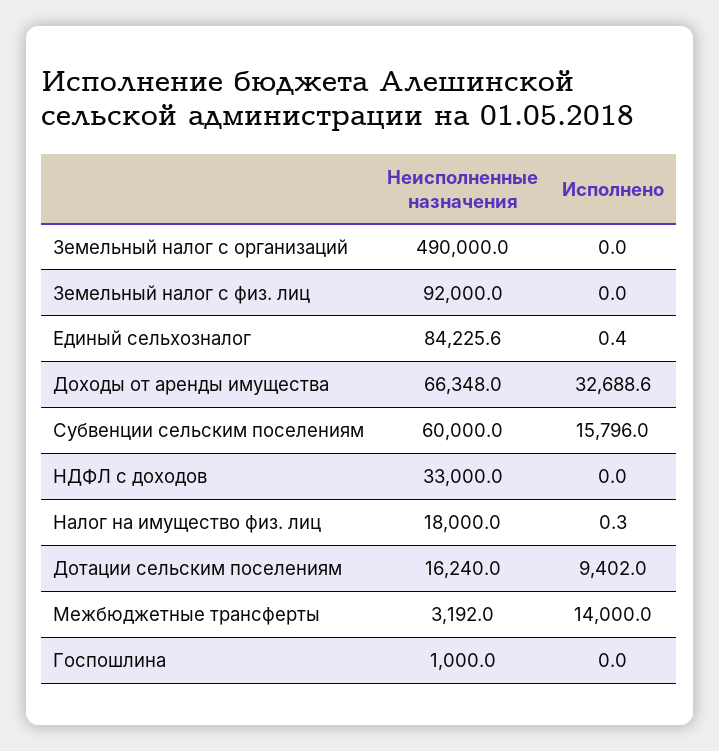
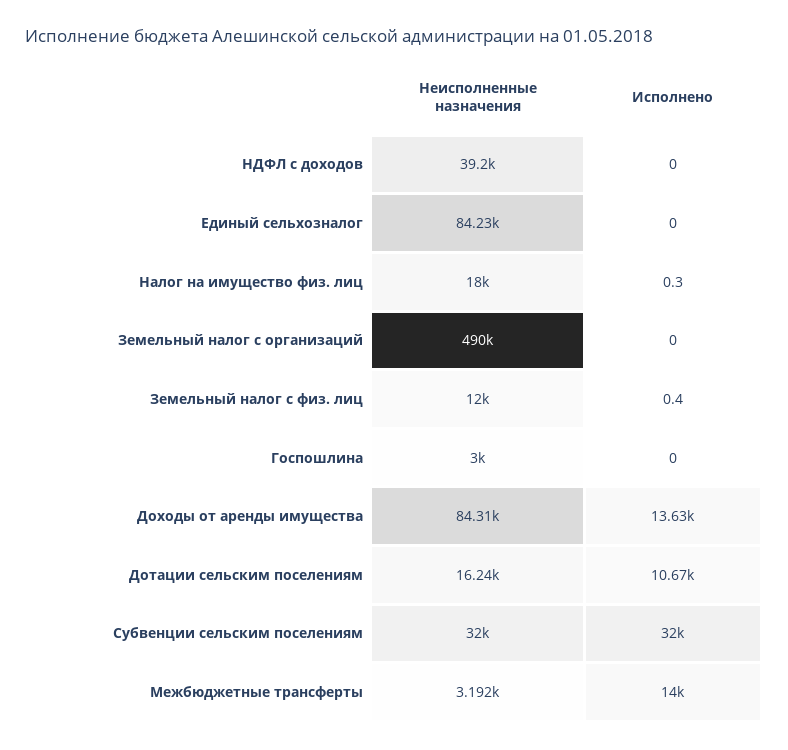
  {
    "Неисполненные назначения": {
      "Земельный налог с организаций": 490000,
-     "Земельный налог с физ. лиц": 92000,
+     "Земельный налог с физ. лиц": 12000,
      "Единый сельхозналог": 84225.6,
-     "Доходы от аренды имущества": 66348,
+     "Доходы от аренды имущества": 84310,
-     "Субвенции сельским поселениям": 60000,
+     "Субвенции сельским поселениям": 32000,
-     "НДФЛ с доходов": 33000,
+     "НДФЛ с доходов": 39200,
      "Налог на имущество физ. лиц": 18000,
      "Дотации сельским поселениям": 16240,
      "Межбюджетные трансферты": 3192,
-     "Госпошлина": 1000
+     "Госпошлина": 3000
    },
    "Исполнено": {
      "Земельный налог с организаций": 0,
-     "Земельный налог с физ. лиц": 0,
+     "Земельный налог с физ. лиц": 0.4,
-     "Единый сельхозналог": 0.4,
+     "Единый сельхозналог": 0,
-     "Доходы от аренды имущества": 32688.6,
+     "Доходы от аренды имущества": 13630,
-     "Субвенции сельским поселениям": 15796,
+     "Субвенции сельским поселениям": 32000,
      "НДФЛ с доходов": 0,
      "Налог на имущество физ. лиц": 0.3,
-     "Дотации сельским поселениям": 9402,
+     "Дотации сельским поселениям": 10670,
      "Межбюджетные трансферты": 14000,
      "Госпошлина": 0
    }
  }

